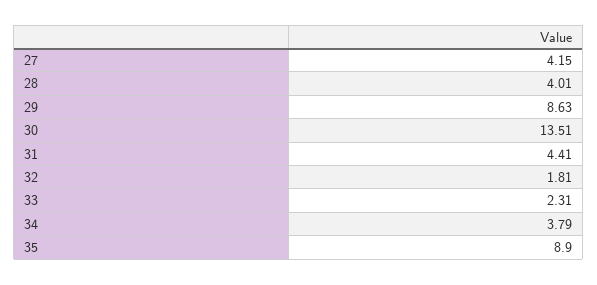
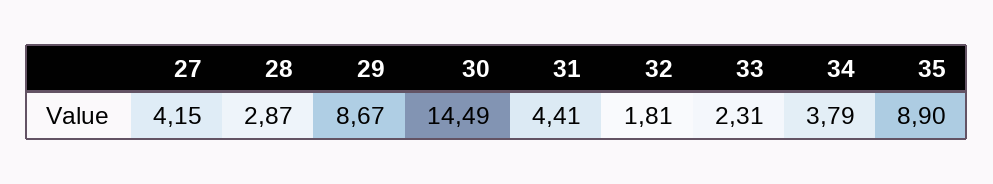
  {
    "27": 4.15,
-   "28": 4.01,
+   "28": 2.87,
-   "29": 8.63,
+   "29": 8.67,
-   "30": 13.51,
+   "30": 14.49,
    "31": 4.41,
    "32": 1.81,
    "33": 2.31,
    "34": 3.79,
    "35": 8.9
  }

